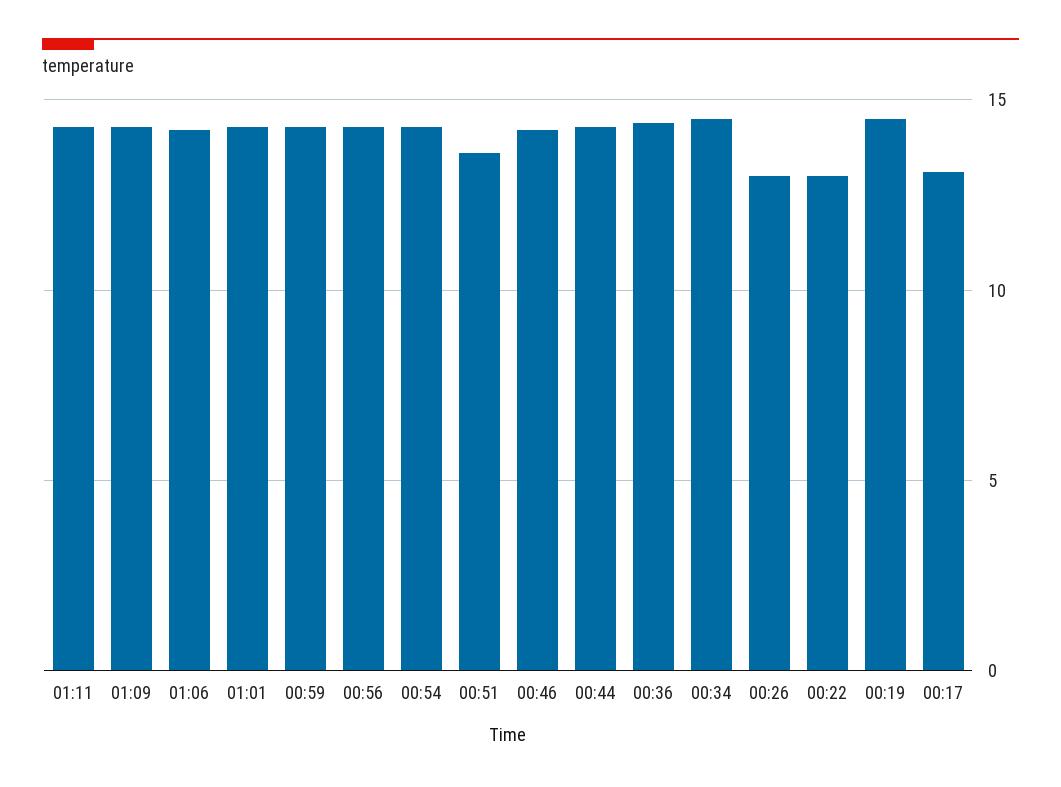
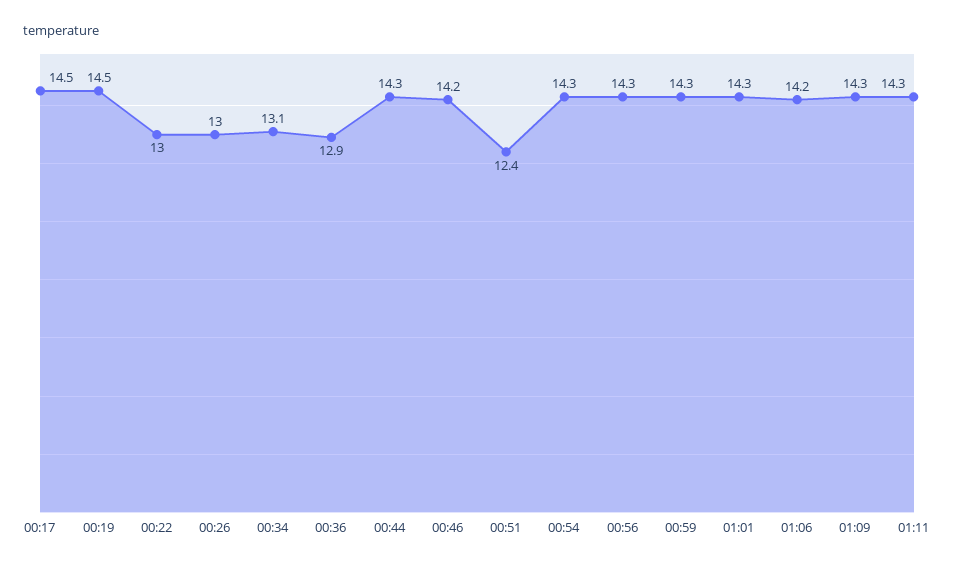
  {
    "01:11": 14.3,
    "01:09": 14.3,
    "01:06": 14.2,
    "01:01": 14.3,
    "00:59": 14.3,
    "00:56": 14.3,
    "00:54": 14.3,
-   "00:51": 13.5,
+   "00:51": 12.4,
    "00:46": 14.2,
    "00:44": 14.3,
-   "00:36": 14.5,
+   "00:36": 12.9,
-   "00:34": 14.5,
+   "00:34": 13.1,
    "00:26": 13,
    "00:22": 13,
    "00:19": 14.5,
-   "00:17": 13
+   "00:17": 14.5
  }

